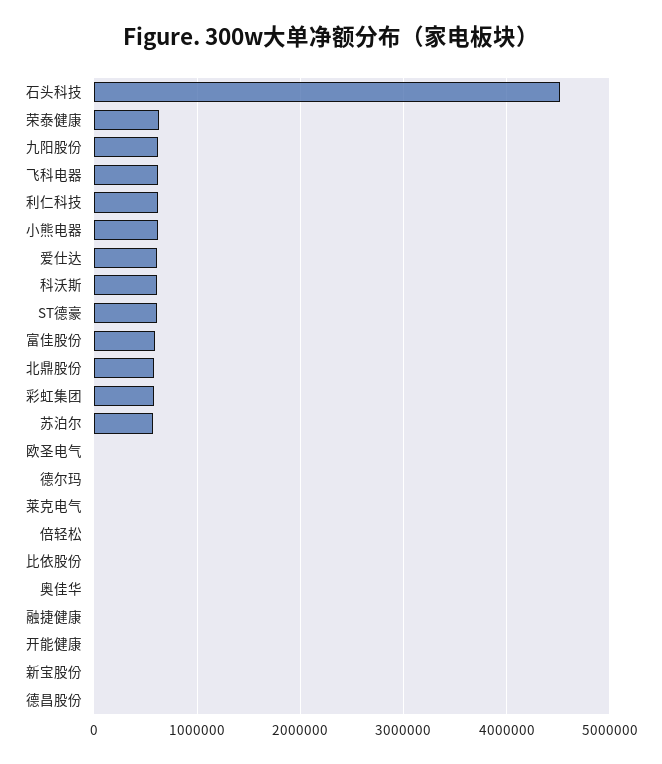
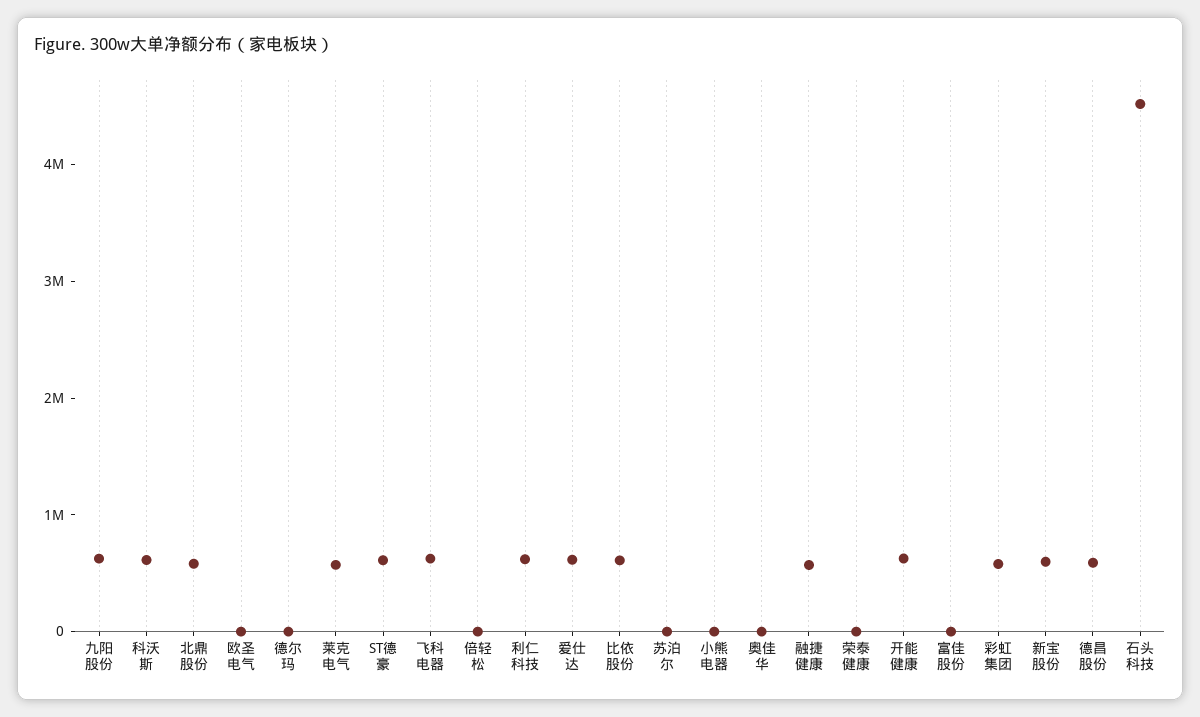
  {
    "石头科技": 4500000,
-   "荣泰健康": 600000,
+   "荣泰健康": 0,
    "九阳股份": 600000,
    "飞科电器": 600000,
    "利仁科技": 600000,
-   "小熊电器": 600000,
+   "小熊电器": 0,
    "爱仕达": 600000,
    "科沃斯": 600000,
    "ST德豪": 600000,
-   "富佳股份": 600000,
+   "富佳股份": 0,
    "北鼎股份": 600000,
    "彩虹集团": 600000,
-   "苏泊尔": 600000,
+   "苏泊尔": 0,
    "欧圣电气": 0,
    "德尔玛": 0,
-   "莱克电气": 0,
+   "莱克电气": 600000,
    "倍轻松": 0,
-   "比依股份": 0,
+   "比依股份": 600000,
    "奥佳华": 0,
-   "融捷健康": 0,
+   "融捷健康": 600000,
-   "开能健康": 0,
+   "开能健康": 600000,
-   "新宝股份": 0,
+   "新宝股份": 600000,
-   "德昌股份": 0
+   "德昌股份": 600000
  }

